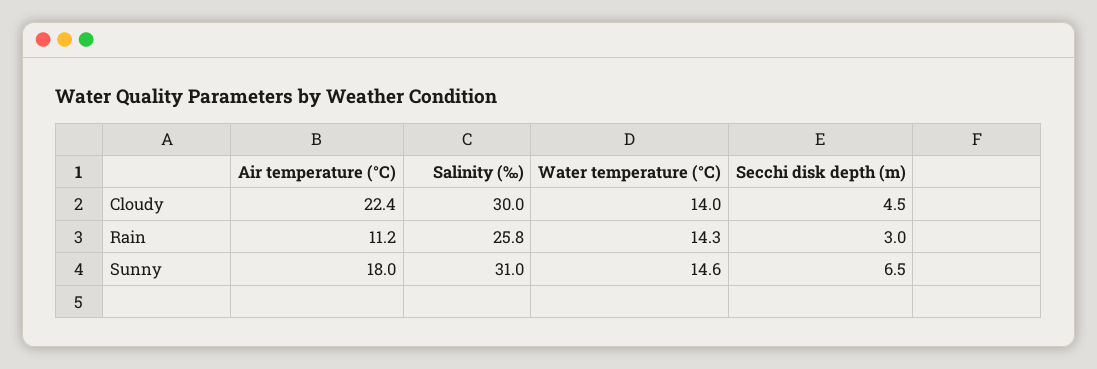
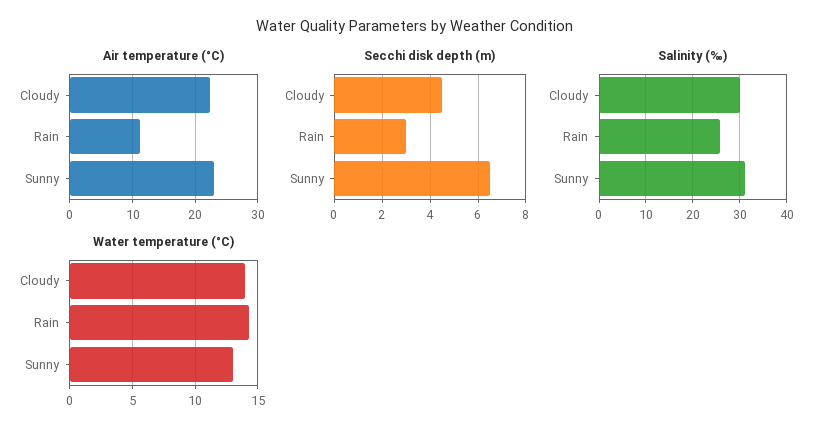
  {
    "Air temperature (°C)": {
      "Cloudy": 22.4,
      "Rain": 11.2,
-     "Sunny": 18
+     "Sunny": 23
    },
    "Salinity (‰)": {
      "Cloudy": 30,
      "Rain": 25.8,
      "Sunny": 31
    },
    "Water temperature (°C)": {
      "Cloudy": 14,
      "Rain": 14.3,
-     "Sunny": 14.6
+     "Sunny": 13
    },
    "Secchi disk depth (m)": {
      "Cloudy": 4.5,
      "Rain": 3,
      "Sunny": 6.5
    }
  }

